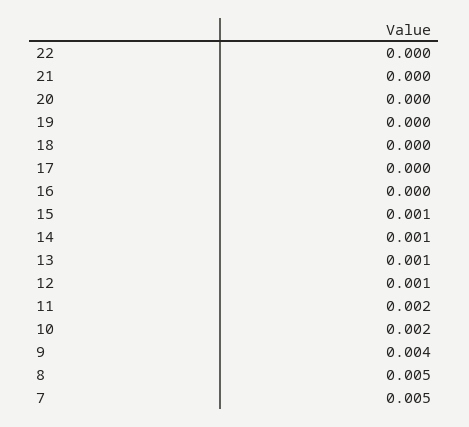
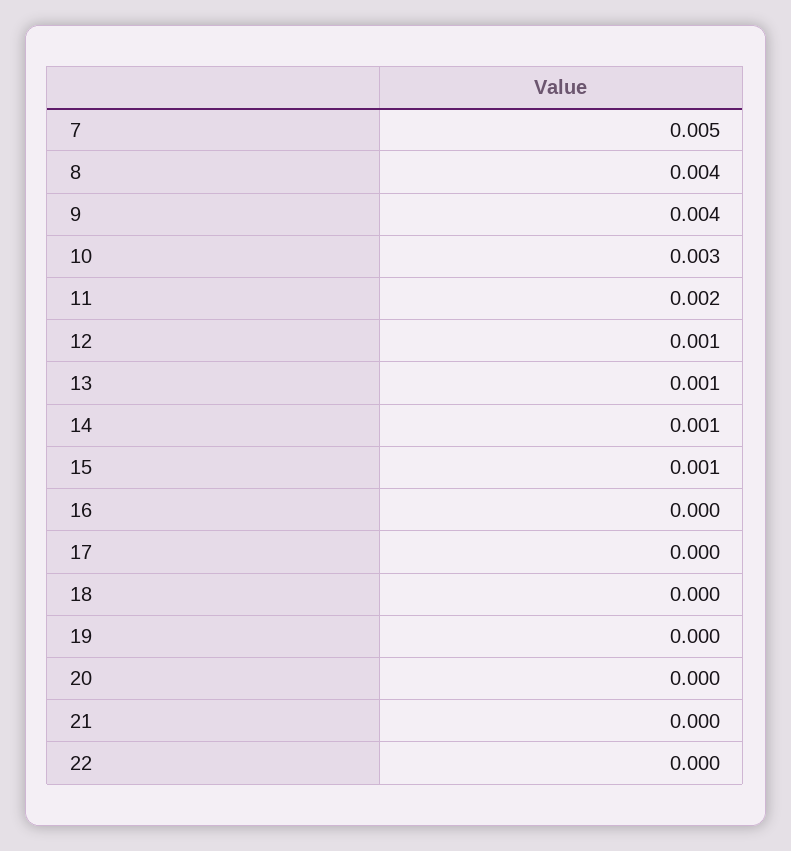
  {
    "22": 0,
    "21": 0,
    "20": 0,
    "19": 0,
    "18": 0,
    "17": 0,
    "16": 0,
    "15": 0.001,
    "14": 0.001,
    "13": 0.001,
    "12": 0.001,
    "11": 0.002,
-   "10": 0.002,
+   "10": 0.003,
    "9": 0.004,
-   "8": 0.005,
+   "8": 0.004,
    "7": 0.005
  }

